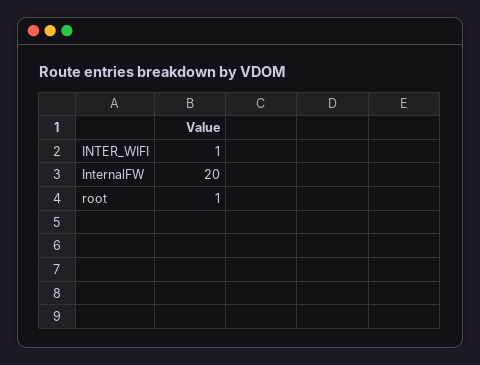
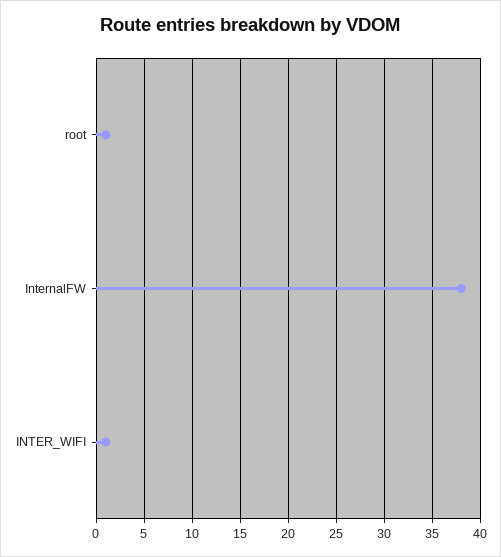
  {
    "INTER_WIFI": 1,
-   "InternalFW": 20,
+   "InternalFW": 38,
    "root": 1
  }

